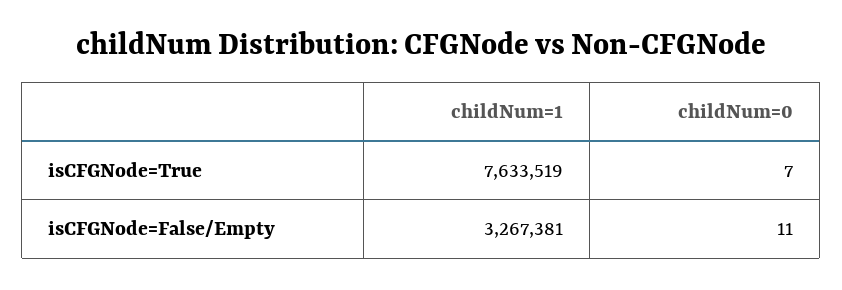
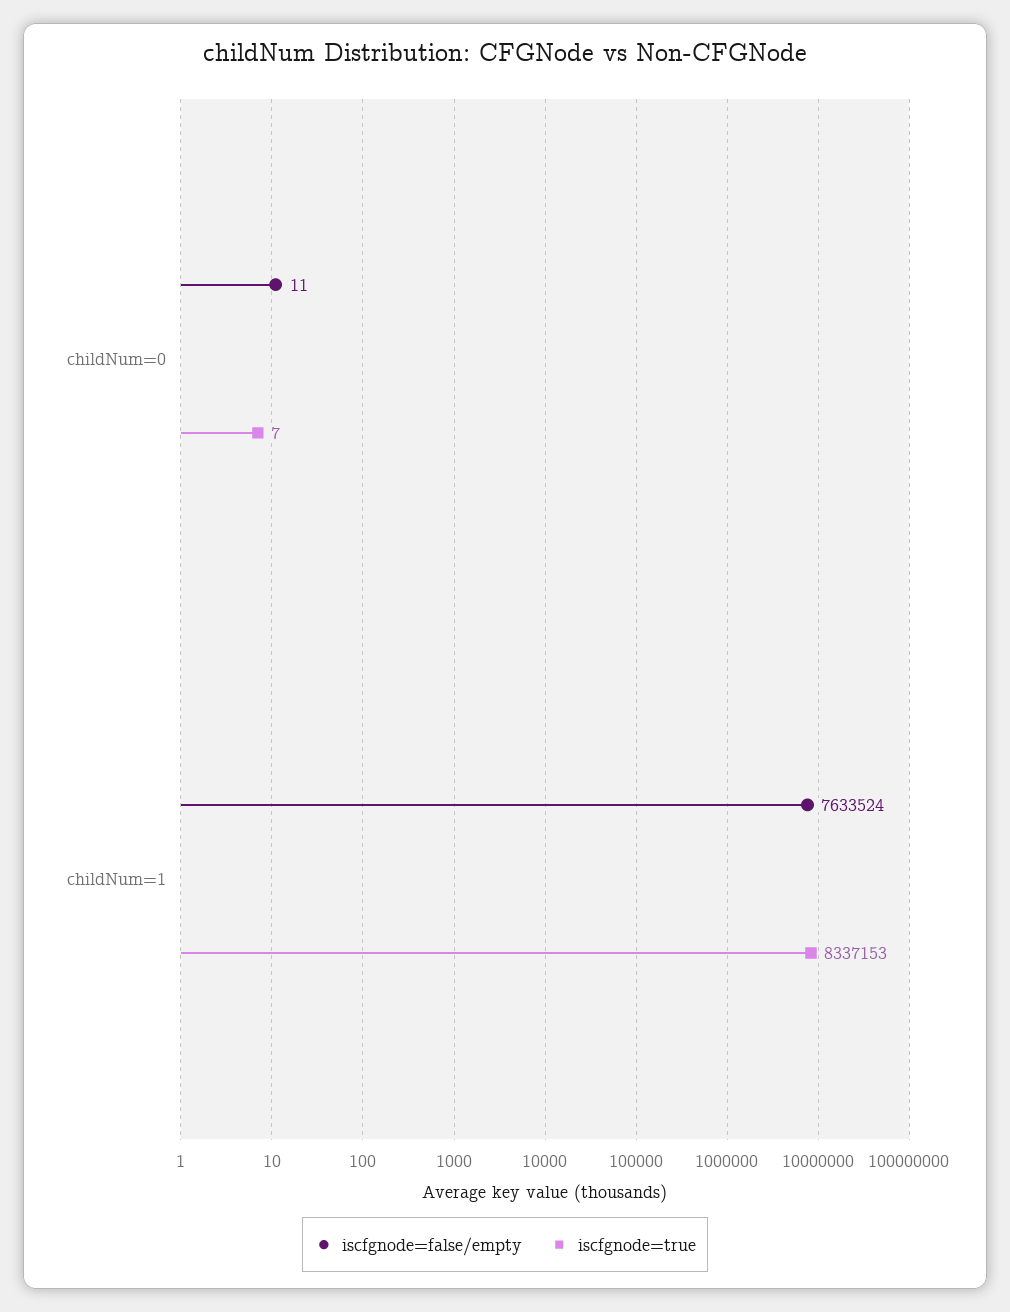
  {
    "isCFGNode=True": {
-     "childNum=1": 7633519,
+     "childNum=1": 8337153,
      "childNum=0": 7
    },
    "isCFGNode=False/Empty": {
-     "childNum=1": 3267381,
+     "childNum=1": 7633524,
      "childNum=0": 11
    }
  }

